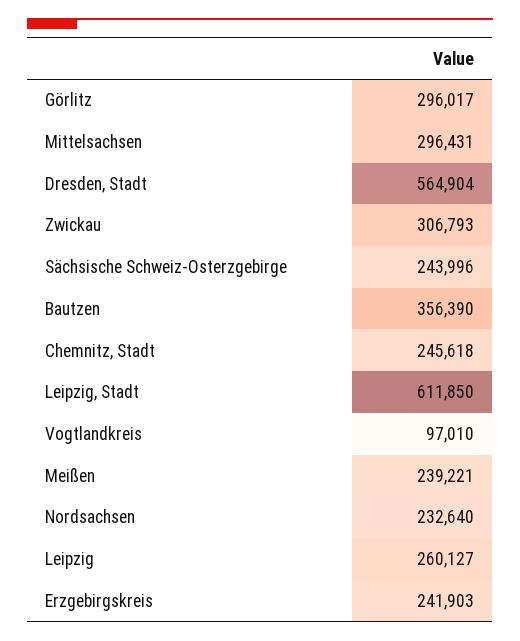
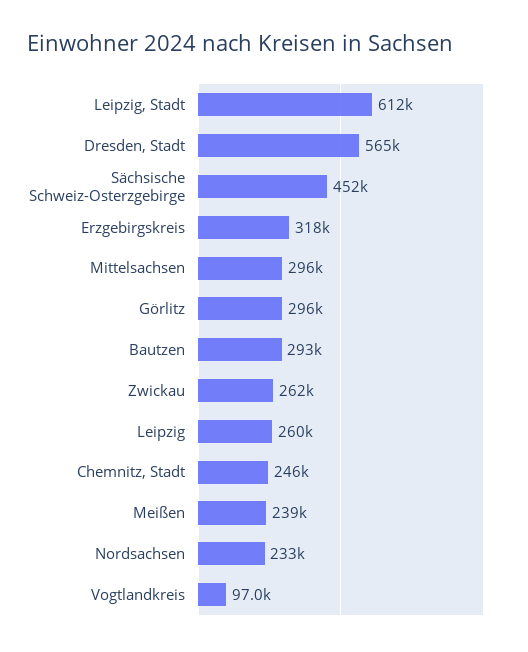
  {
    "Görlitz": 296017,
    "Mittelsachsen": 296431,
    "Dresden, Stadt": 564904,
-   "Zwickau": 306793,
+   "Zwickau": 262000,
-   "Sächsische Schweiz-Osterzgebirge": 243996,
+   "Sächsische Schweiz-Osterzgebirge": 452000,
-   "Bautzen": 356390,
+   "Bautzen": 293000,
    "Chemnitz, Stadt": 245618,
    "Leipzig, Stadt": 611850,
    "Vogtlandkreis": 97010,
    "Meißen": 239221,
    "Nordsachsen": 232640,
    "Leipzig": 260127,
-   "Erzgebirgskreis": 241903
+   "Erzgebirgskreis": 318000
  }

